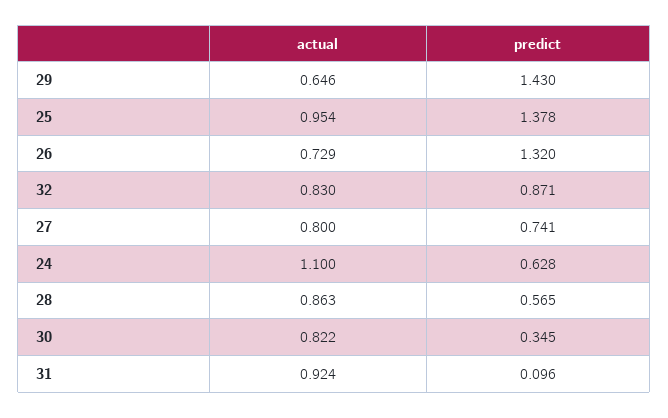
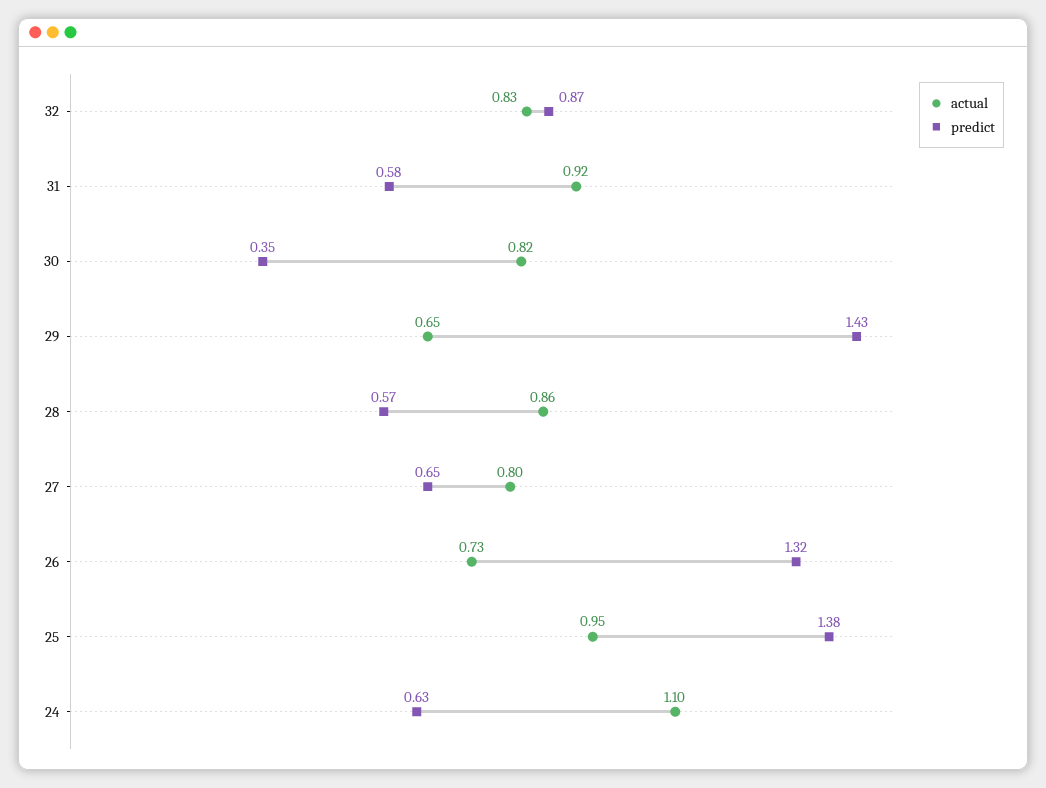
  {
    "actual": {
      "29": 0.646,
      "25": 0.954,
      "26": 0.729,
      "32": 0.83,
      "27": 0.8,
      "24": 1.1,
      "28": 0.863,
      "30": 0.822,
      "31": 0.924
    },
    "predict": {
      "29": 1.43,
      "25": 1.378,
      "26": 1.32,
      "32": 0.871,
-     "27": 0.741,
+     "27": 0.65,
      "24": 0.628,
      "28": 0.565,
      "30": 0.345,
-     "31": 0.096
+     "31": 0.58
    }
  }

